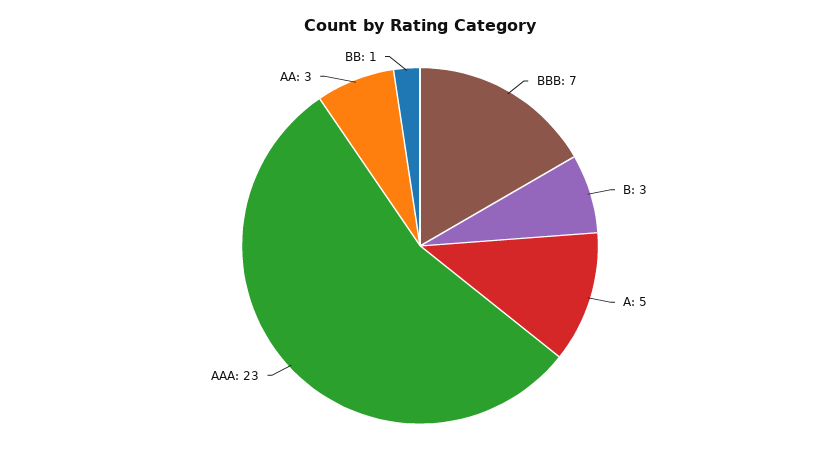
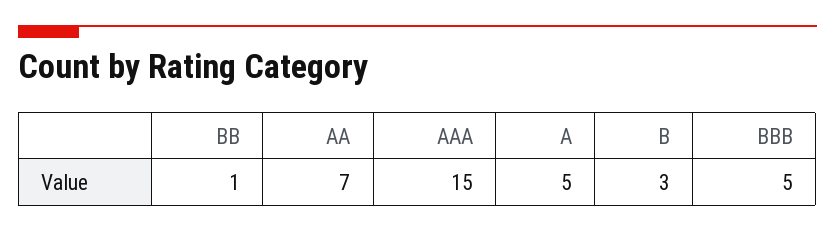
  {
-   "BBB": 7,
+   "BBB": 5,
    "B": 3,
    "A": 5,
-   "AAA": 23,
+   "AAA": 15,
-   "AA": 3,
+   "AA": 7,
    "BB": 1
  }

